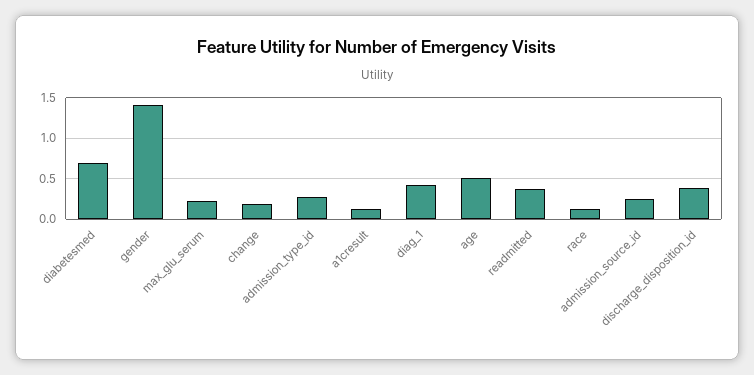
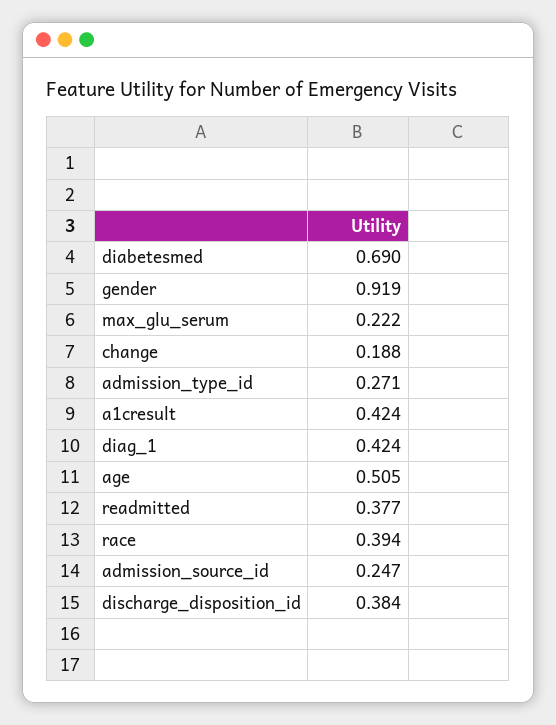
  {
    "diabetesmed": 0.69,
-   "gender": 1.4,
+   "gender": 0.919,
    "max_glu_serum": 0.222,
    "change": 0.188,
    "admission_type_id": 0.271,
-   "a1cresult": 0.1,
+   "a1cresult": 0.424,
    "diag_1": 0.424,
    "age": 0.505,
    "readmitted": 0.377,
-   "race": 0.1,
+   "race": 0.394,
    "admission_source_id": 0.247,
    "discharge_disposition_id": 0.384
  }

